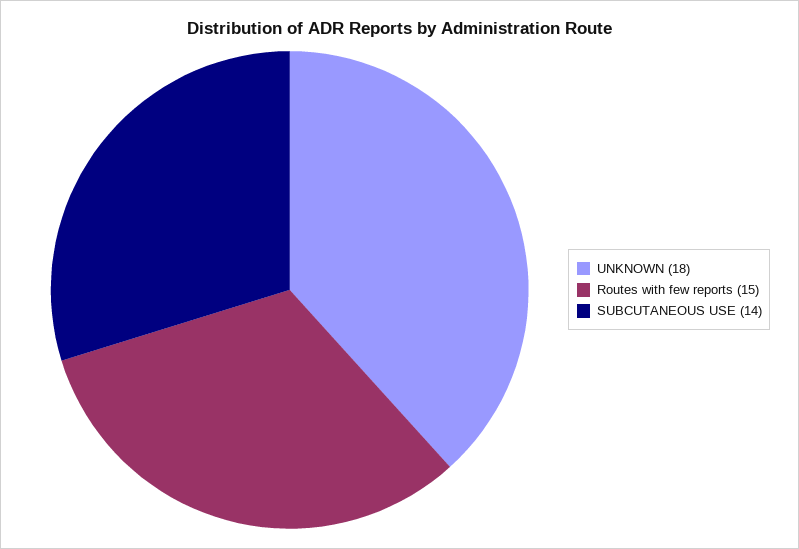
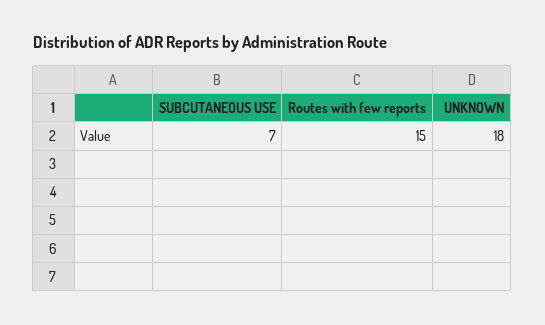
  {
    "UNKNOWN": 18,
    "Routes with few reports": 15,
-   "SUBCUTANEOUS USE": 14
+   "SUBCUTANEOUS USE": 7
  }

